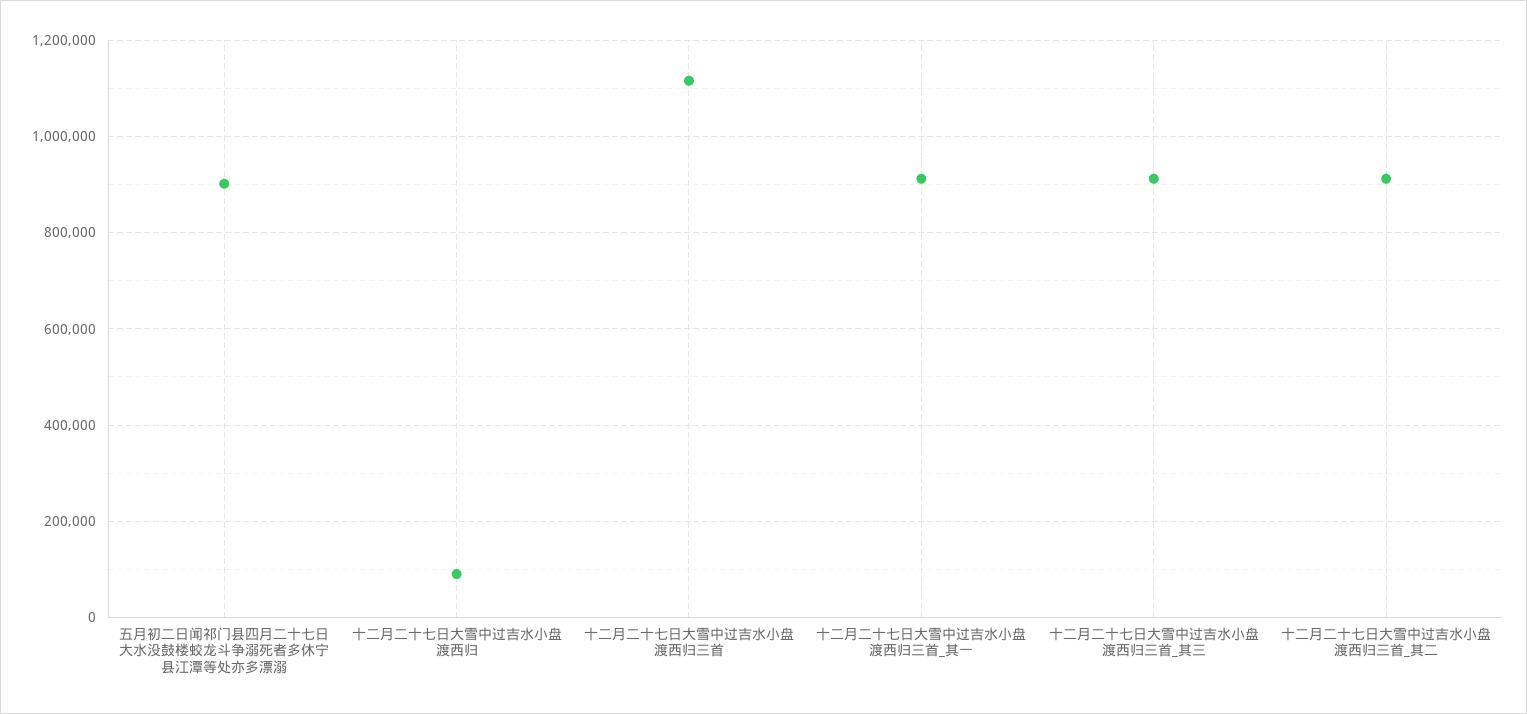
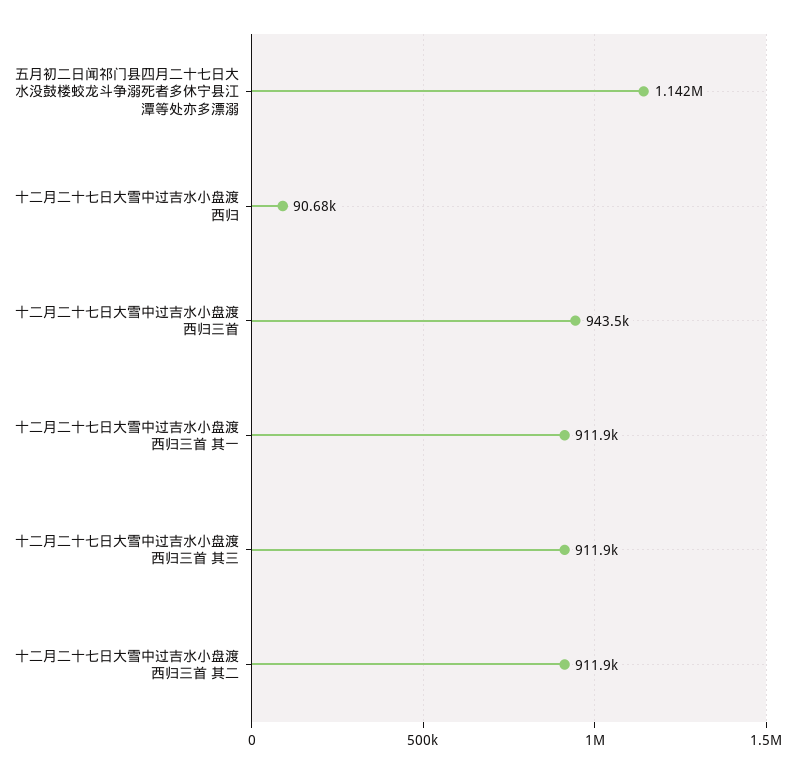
  {
-   "五月初二日闻祁门县四月二十七日大水没鼓楼蛟龙斗争溺死者多休宁县江潭等处亦多漂溺": 900000,
+   "五月初二日闻祁门县四月二十七日大水没鼓楼蛟龙斗争溺死者多休宁县江潭等处亦多漂溺": 1142000,
    "十二月二十七日大雪中过吉水小盘渡西归": 90680,
-   "十二月二十七日大雪中过吉水小盘渡西归三首": 1120000,
+   "十二月二十七日大雪中过吉水小盘渡西归三首": 943500,
    "十二月二十七日大雪中过吉水小盘渡西归三首_其一": 911900,
    "十二月二十七日大雪中过吉水小盘渡西归三首_其三": 911900,
    "十二月二十七日大雪中过吉水小盘渡西归三首_其二": 911900
  }

